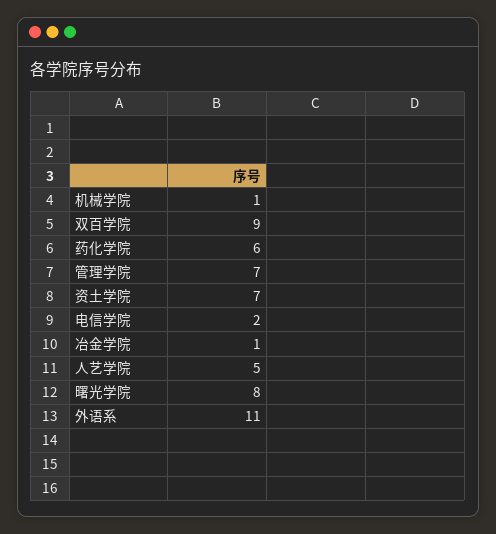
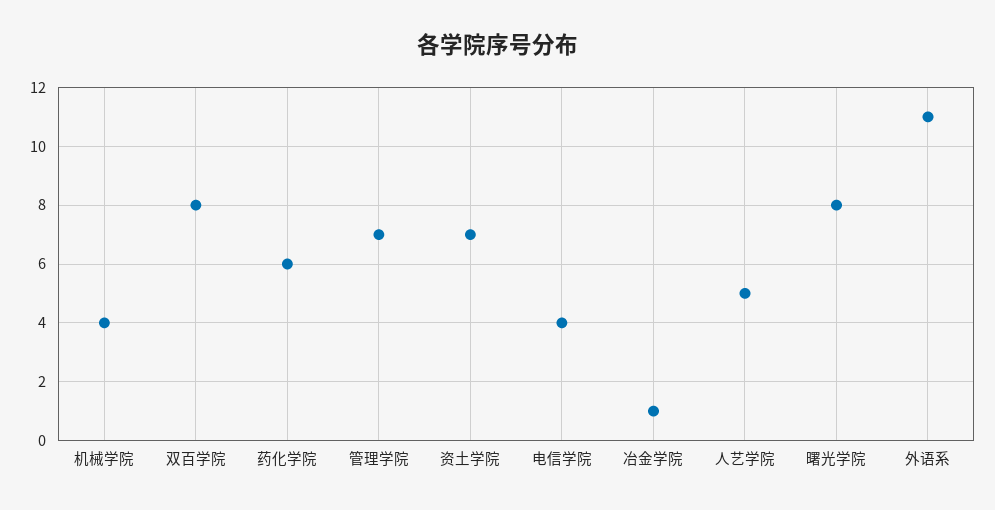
  {
-   "机械学院": 1,
+   "机械学院": 4,
-   "双百学院": 9,
+   "双百学院": 8,
    "药化学院": 6,
    "管理学院": 7,
    "资土学院": 7,
-   "电信学院": 2,
+   "电信学院": 4,
    "冶金学院": 1,
    "人艺学院": 5,
    "曙光学院": 8,
    "外语系": 11
  }

